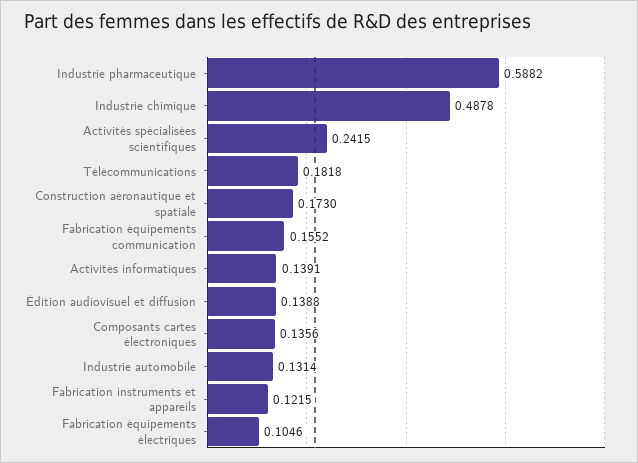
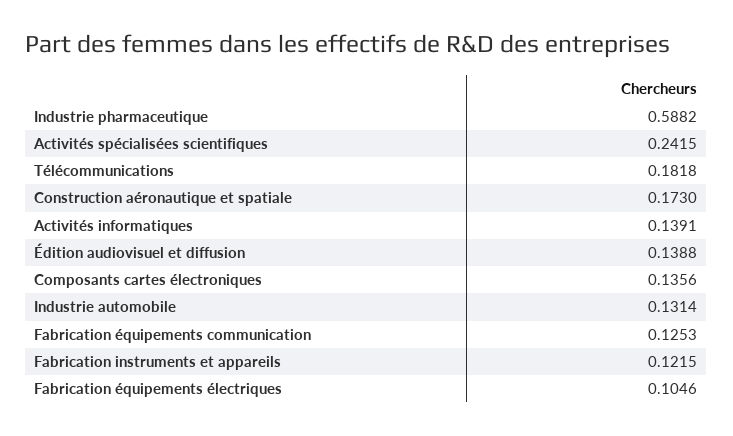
  {
    "Industrie pharmaceutique": 0.5882,
-   "Industrie chimique": 0.4878,
    "Activités spécialisées scientifiques": 0.2415,
    "Télécommunications": 0.1818,
    "Construction aéronautique et spatiale": 0.173,
-   "Fabrication équipements communication": 0.1552,
+   "Fabrication équipements communication": 0.1253,
    "Activités informatiques": 0.1391,
    "Édition audiovisuel et diffusion": 0.1388,
    "Composants cartes électroniques": 0.1356,
    "Industrie automobile": 0.1314,
    "Fabrication instruments et appareils": 0.1215,
    "Fabrication équipements électriques": 0.1046
  }

